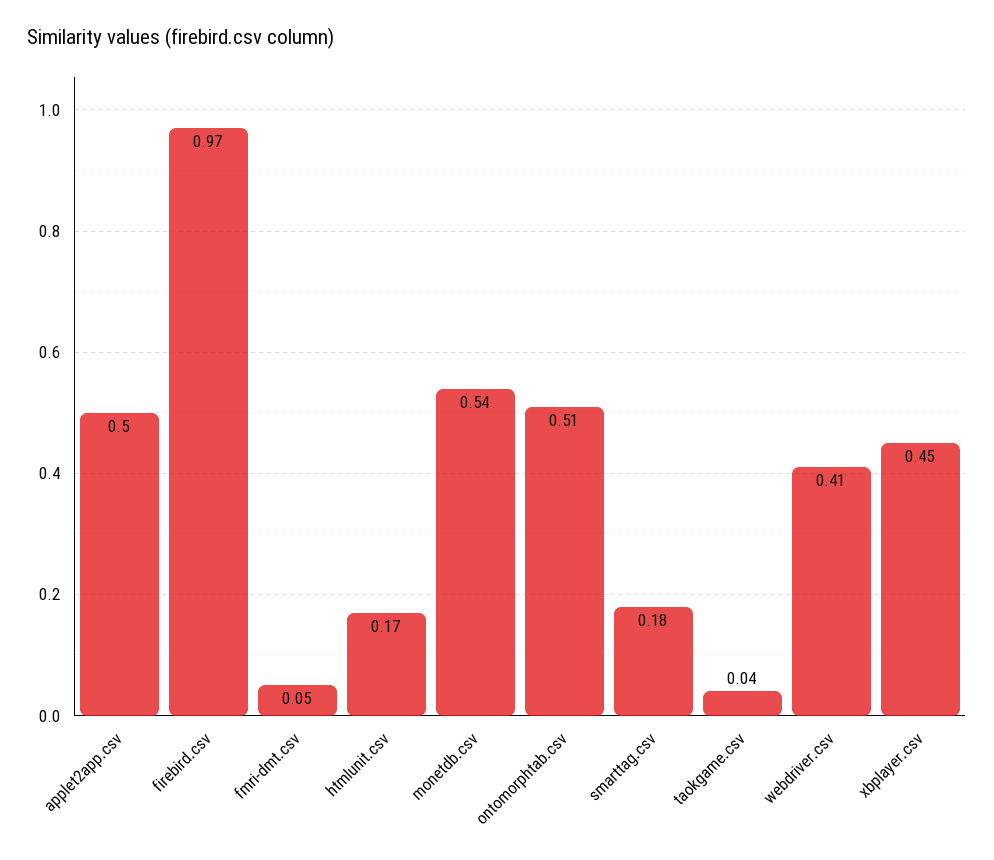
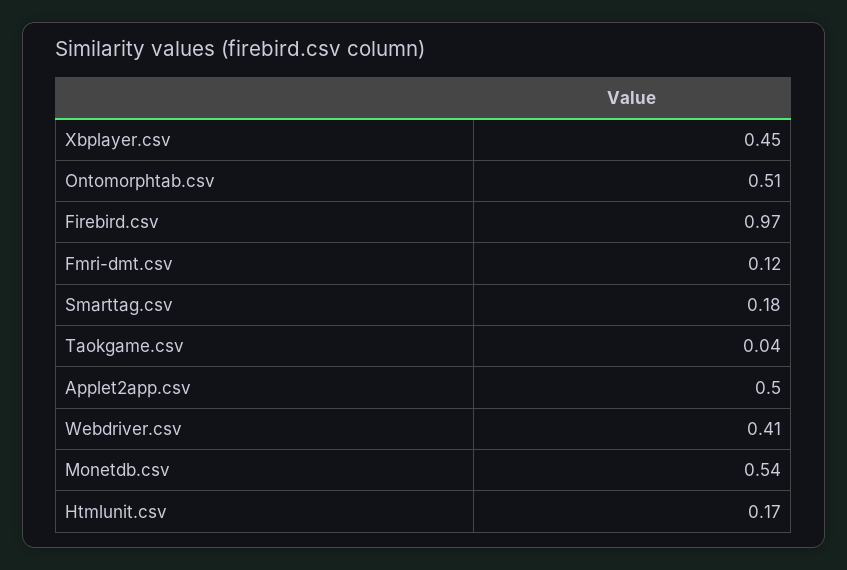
  {
    "applet2app.csv": 0.5,
    "firebird.csv": 0.97,
-   "fmri-dmt.csv": 0.05,
+   "fmri-dmt.csv": 0.12,
    "htmlunit.csv": 0.17,
    "monetdb.csv": 0.54,
    "ontomorphtab.csv": 0.51,
    "smarttag.csv": 0.18,
    "taokgame.csv": 0.04,
    "webdriver.csv": 0.41,
    "xbplayer.csv": 0.45
  }

